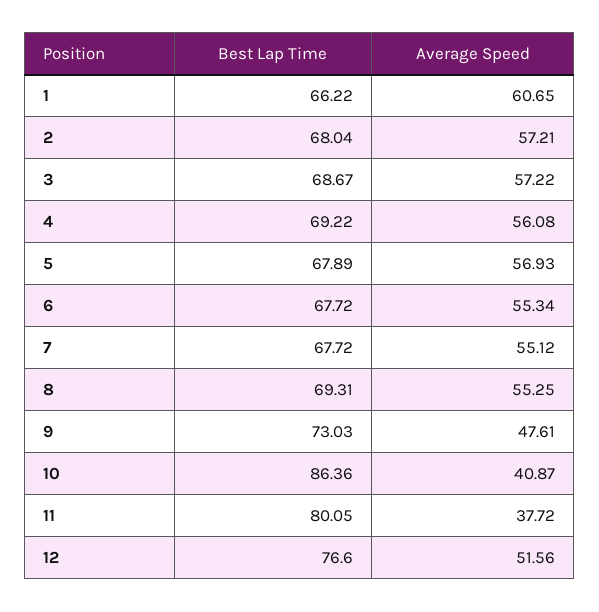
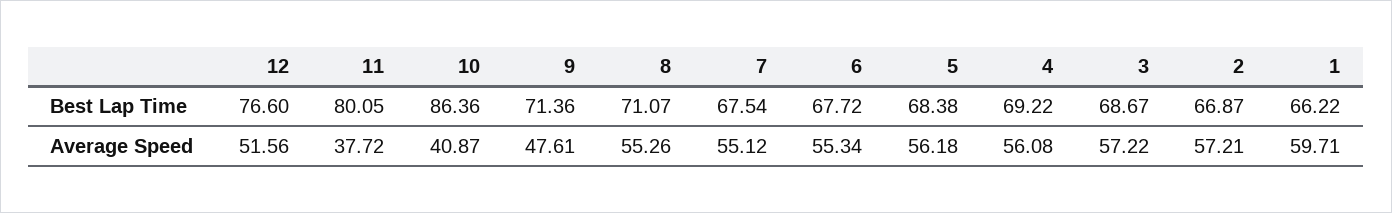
  {
    "Best Lap Time": {
      "1": 66.22,
-     "2": 68.04,
+     "2": 66.87,
      "3": 68.67,
      "4": 69.22,
-     "5": 67.89,
+     "5": 68.38,
      "6": 67.72,
-     "7": 67.72,
+     "7": 67.54,
-     "8": 69.31,
+     "8": 71.07,
-     "9": 73.03,
+     "9": 71.36,
      "10": 86.36,
      "11": 80.05,
      "12": 76.6
    },
    "Average Speed": {
-     "1": 60.65,
+     "1": 59.71,
      "2": 57.21,
      "3": 57.22,
      "4": 56.08,
-     "5": 56.93,
+     "5": 56.18,
      "6": 55.34,
      "7": 55.12,
-     "8": 55.25,
+     "8": 55.26,
      "9": 47.61,
      "10": 40.87,
      "11": 37.72,
      "12": 51.56
    }
  }

